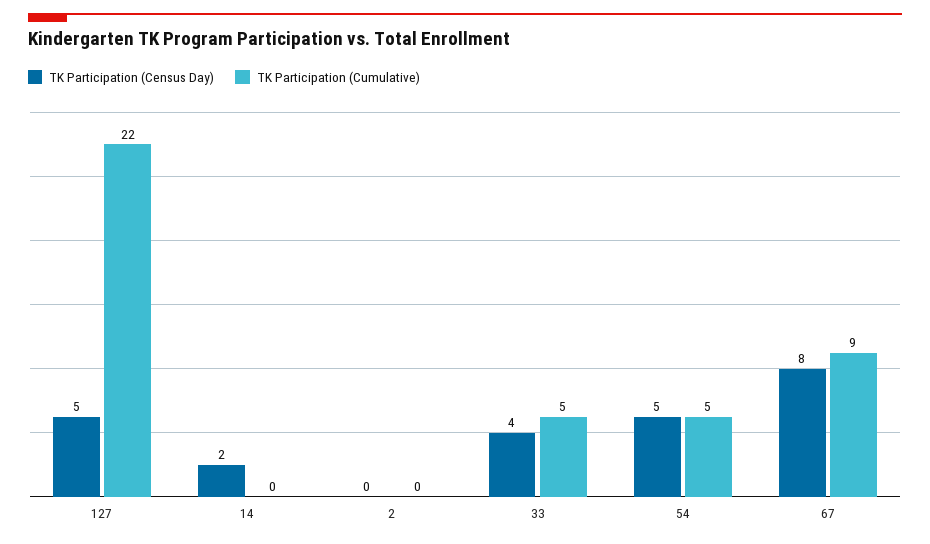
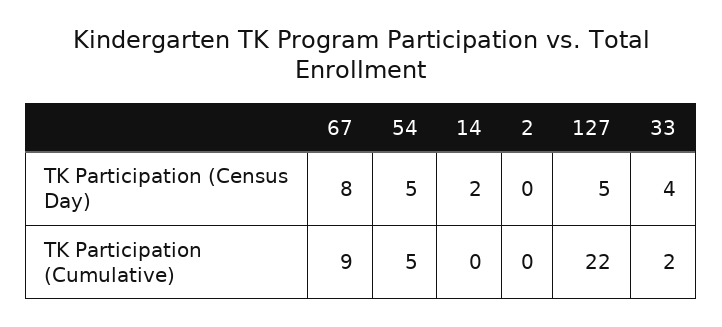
  {
    "TK Participation (Census Day)": {
      "127": 5,
      "14": 2,
      "2": 0,
      "33": 4,
      "54": 5,
      "67": 8
    },
    "TK Participation (Cumulative)": {
      "127": 22,
      "14": 0,
      "2": 0,
-     "33": 5,
+     "33": 2,
      "54": 5,
      "67": 9
    }
  }

